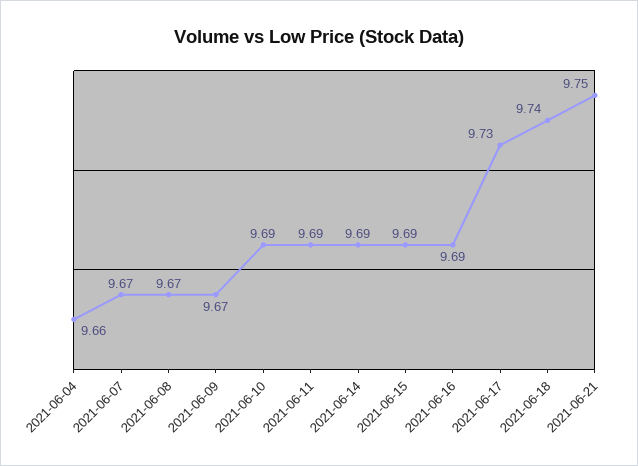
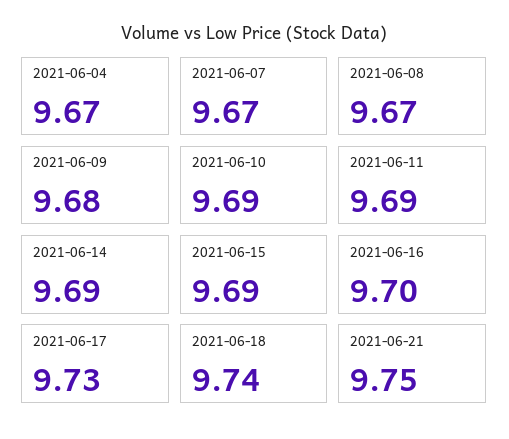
  {
-   "2021-06-04": 9.66,
+   "2021-06-04": 9.67,
    "2021-06-07": 9.67,
    "2021-06-08": 9.67,
-   "2021-06-09": 9.67,
+   "2021-06-09": 9.68,
    "2021-06-10": 9.69,
    "2021-06-11": 9.69,
    "2021-06-14": 9.69,
    "2021-06-15": 9.69,
-   "2021-06-16": 9.69,
+   "2021-06-16": 9.7,
    "2021-06-17": 9.73,
    "2021-06-18": 9.74,
    "2021-06-21": 9.75
  }

